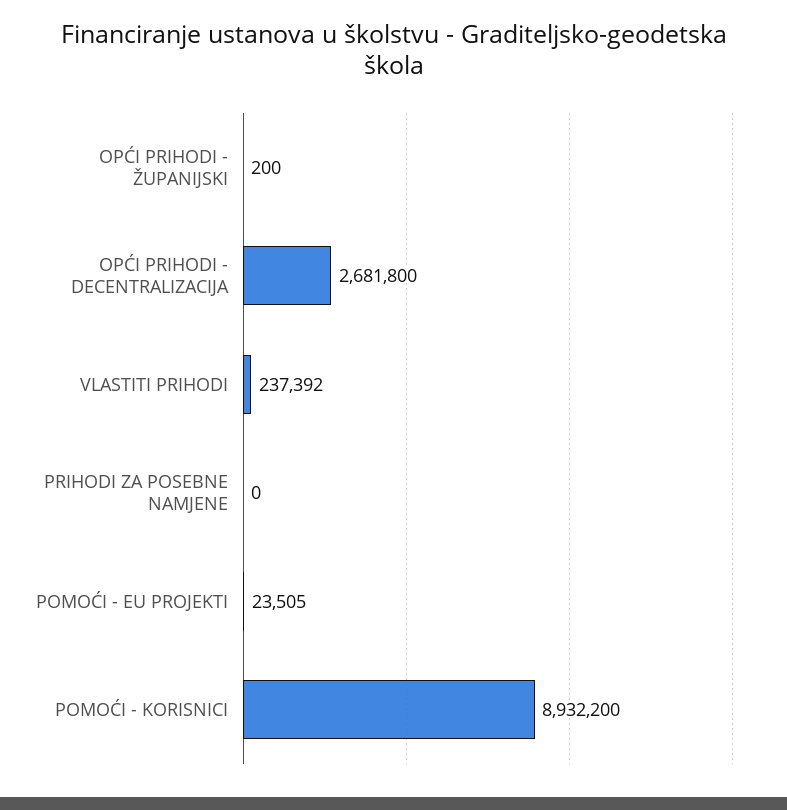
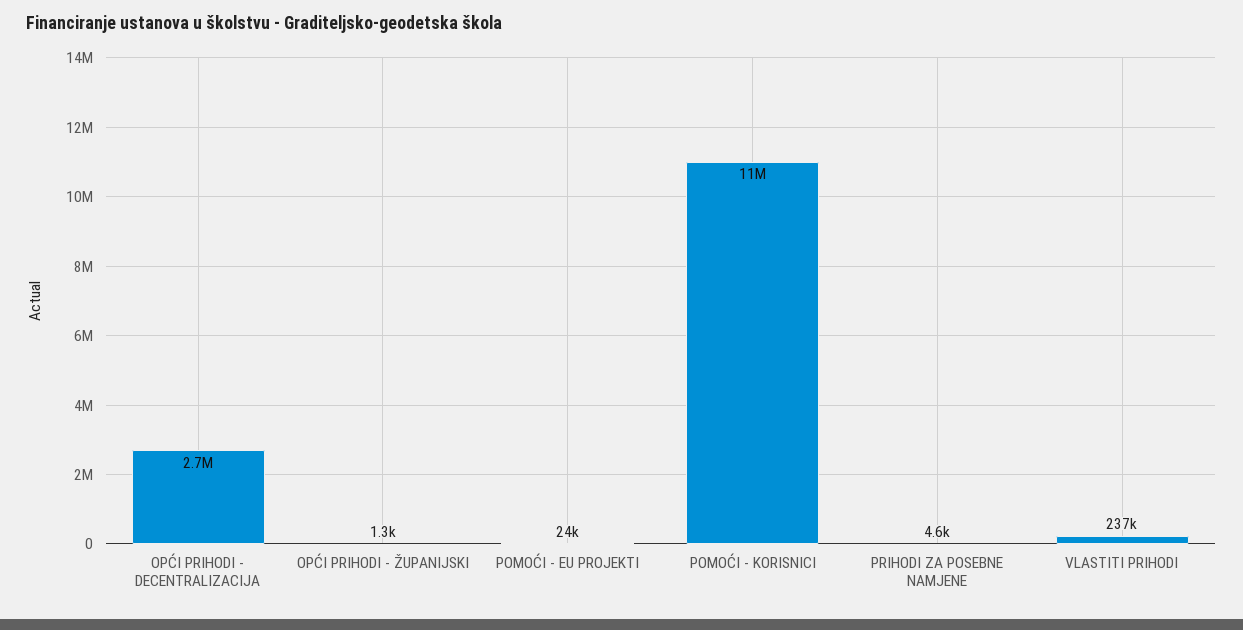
  {
-   "OPĆI PRIHODI - ŽUPANIJSKI": 200,
+   "OPĆI PRIHODI - ŽUPANIJSKI": 1300,
    "OPĆI PRIHODI - DECENTRALIZACIJA": 2681800,
    "VLASTITI PRIHODI": 237392,
-   "PRIHODI ZA POSEBNE NAMJENE": 0,
+   "PRIHODI ZA POSEBNE NAMJENE": 4600,
    "POMOĆI - EU PROJEKTI": 23505,
-   "POMOĆI - KORISNICI": 8932200
+   "POMOĆI - KORISNICI": 11000000
  }

